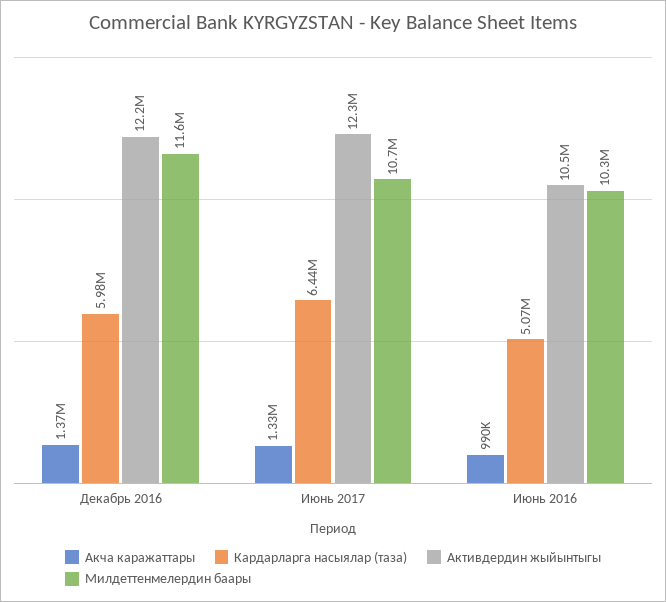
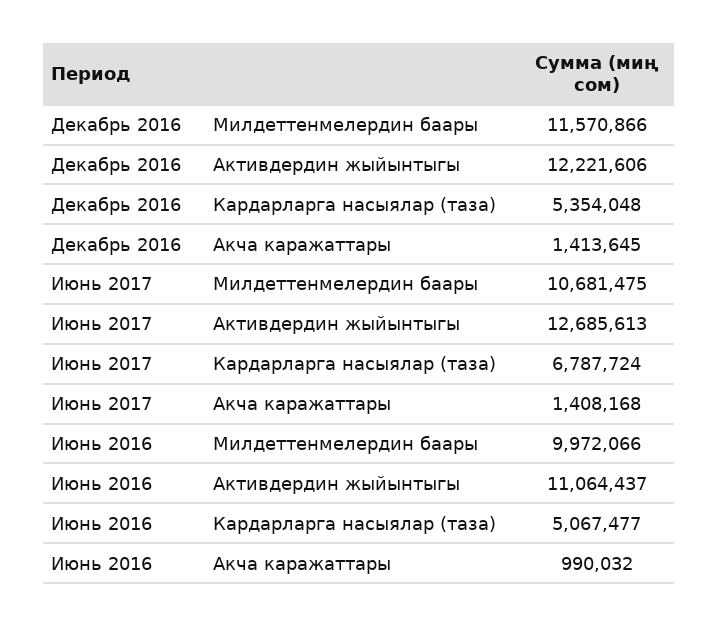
  {
    "Акча каражаттары": {
-     "Декабрь 2016": 1370000,
+     "Декабрь 2016": 1413645,
-     "Июнь 2017": 1330000,
+     "Июнь 2017": 1408168,
      "Июнь 2016": 990032
    },
    "Кардарларга насыялар (таза)": {
-     "Декабрь 2016": 5980000,
+     "Декабрь 2016": 5354048,
-     "Июнь 2017": 6440000,
+     "Июнь 2017": 6787724,
      "Июнь 2016": 5067477
    },
    "Активдердин жыйынтыгы": {
      "Декабрь 2016": 12221606,
-     "Июнь 2017": 12300000,
+     "Июнь 2017": 12685613,
-     "Июнь 2016": 10500000
+     "Июнь 2016": 11064437
    },
    "Милдеттенмелердин баары": {
      "Декабрь 2016": 11570866,
      "Июнь 2017": 10681475,
-     "Июнь 2016": 10300000
+     "Июнь 2016": 9972066
    }
  }

